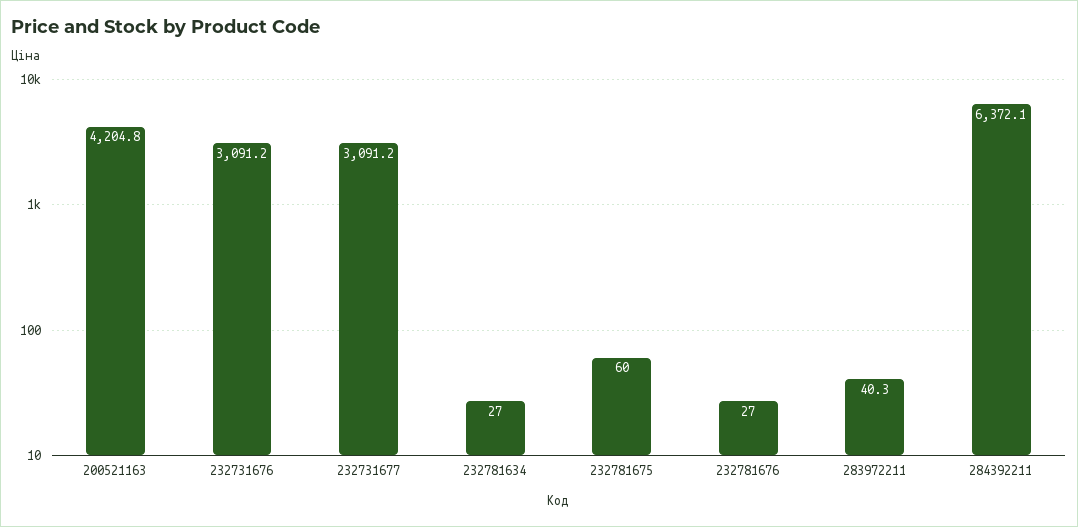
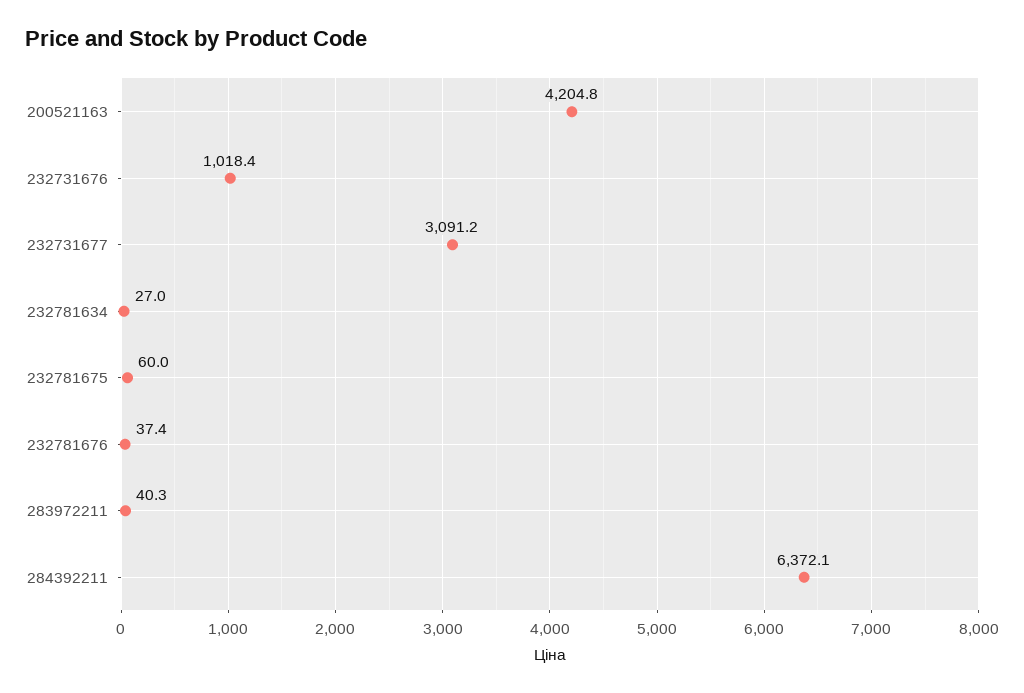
  {
    "200521163": 4204.8,
-   "232731676": 3091.2,
+   "232731676": 1018.4,
    "232731677": 3091.2,
    "232781634": 27,
    "232781675": 60,
-   "232781676": 27,
+   "232781676": 37.4,
    "283972211": 40.3,
    "284392211": 6372.1
  }

